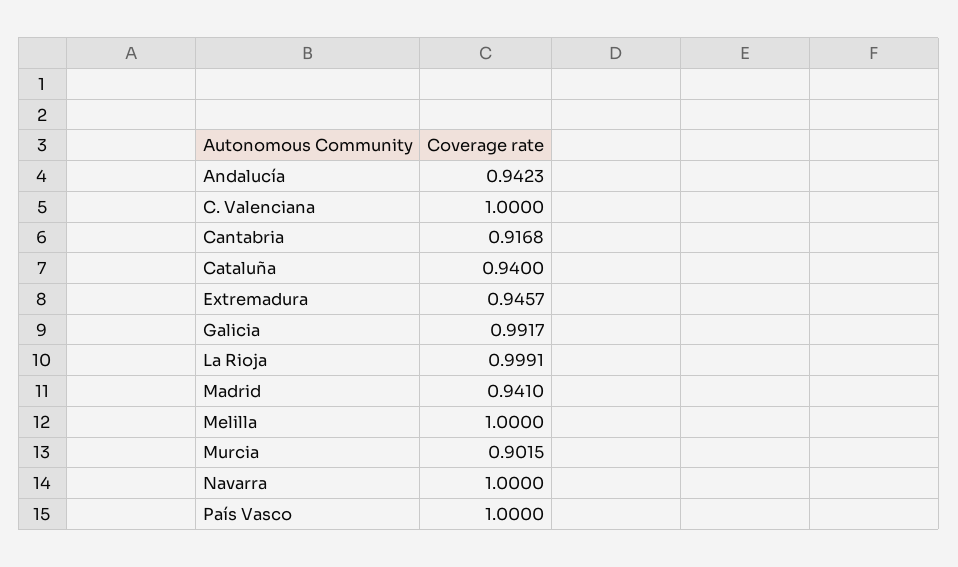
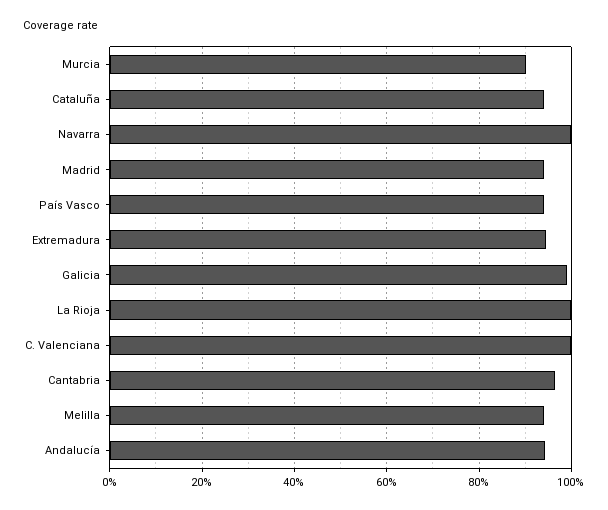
  {
    "Andalucía": 0.9423,
    "C. Valenciana": 1,
-   "Cantabria": 0.9168,
+   "Cantabria": 0.96,
    "Cataluña": 0.94,
    "Extremadura": 0.9457,
    "Galicia": 0.9917,
    "La Rioja": 0.9991,
    "Madrid": 0.941,
-   "Melilla": 1,
+   "Melilla": 0.94,
    "Murcia": 0.9015,
    "Navarra": 1,
-   "País Vasco": 1
+   "País Vasco": 0.94
  }

